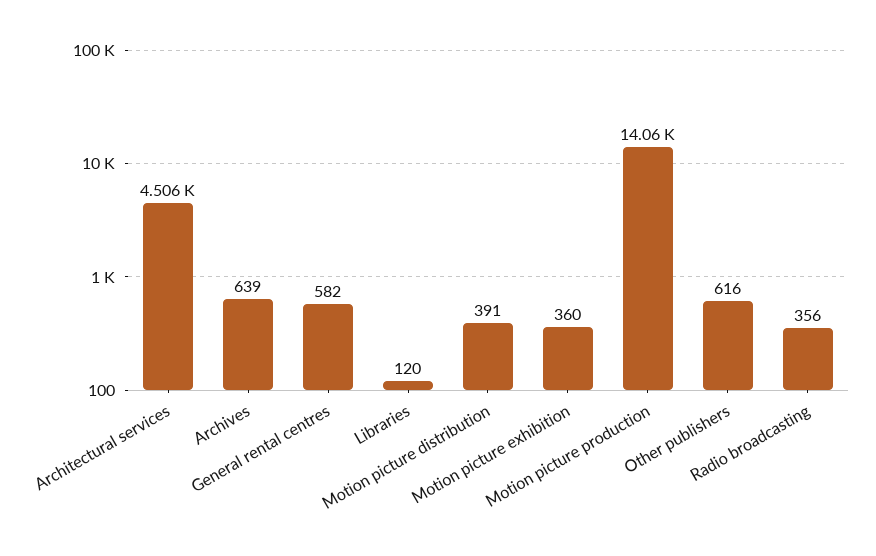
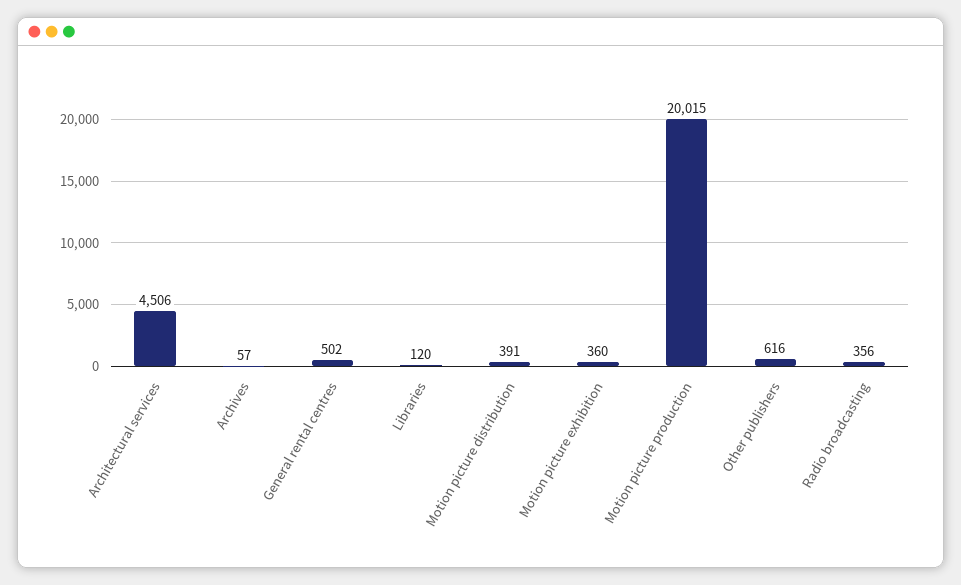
  {
    "Architectural services": 4506,
-   "Archives": 639,
+   "Archives": 57,
-   "General rental centres": 582,
+   "General rental centres": 502,
    "Libraries": 120,
    "Motion picture distribution": 391,
    "Motion picture exhibition": 360,
-   "Motion picture production": 14060,
+   "Motion picture production": 20015,
    "Other publishers": 616,
    "Radio broadcasting": 356
  }

